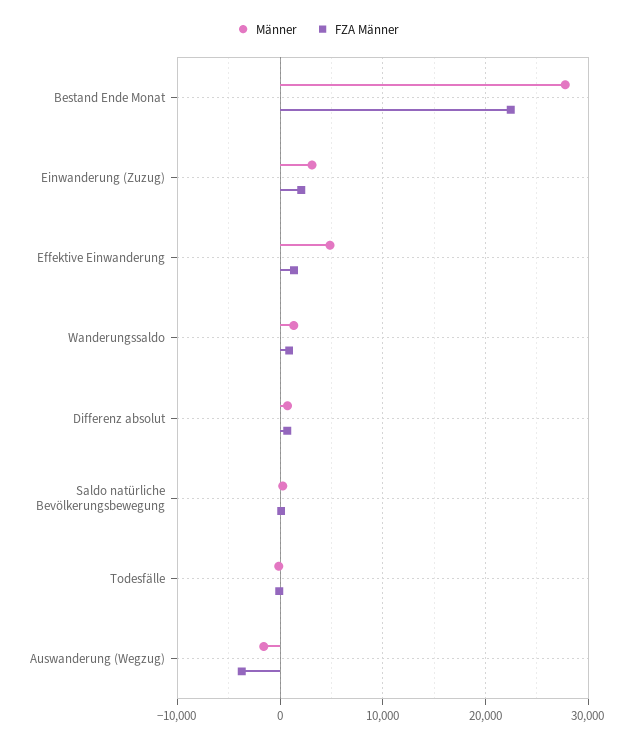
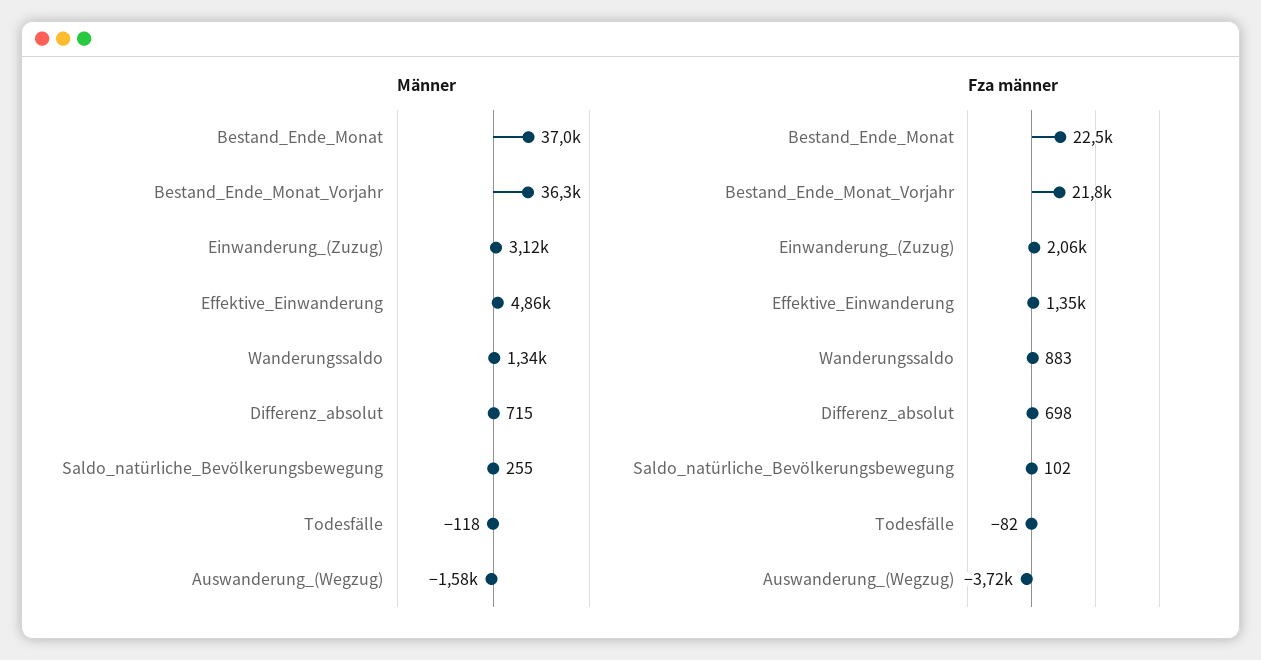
  {
    "Männer": {
-     "Bestand Ende Monat": 28000,
+     "Bestand Ende Monat": 37000,
      "Einwanderung (Zuzug)": 3120,
      "Effektive Einwanderung": 4860,
      "Wanderungssaldo": 1340,
      "Differenz absolut": 715,
      "Saldo natürliche Bevölkerungsbewegung": 255,
      "Todesfälle": -118,
-     "Auswanderung (Wegzug)": -1580
+     "Auswanderung (Wegzug)": -1580,
+     "Bestand_Ende_Monat_Vorjahr": 36300
    },
    "FZA Männer": {
      "Bestand Ende Monat": 22500,
      "Einwanderung (Zuzug)": 2060,
      "Effektive Einwanderung": 1350,
      "Wanderungssaldo": 883,
      "Differenz absolut": 698,
      "Saldo natürliche Bevölkerungsbewegung": 102,
      "Todesfälle": -82,
-     "Auswanderung (Wegzug)": -3720
+     "Auswanderung (Wegzug)": -3720,
+     "Bestand_Ende_Monat_Vorjahr": 21800
    }
  }

